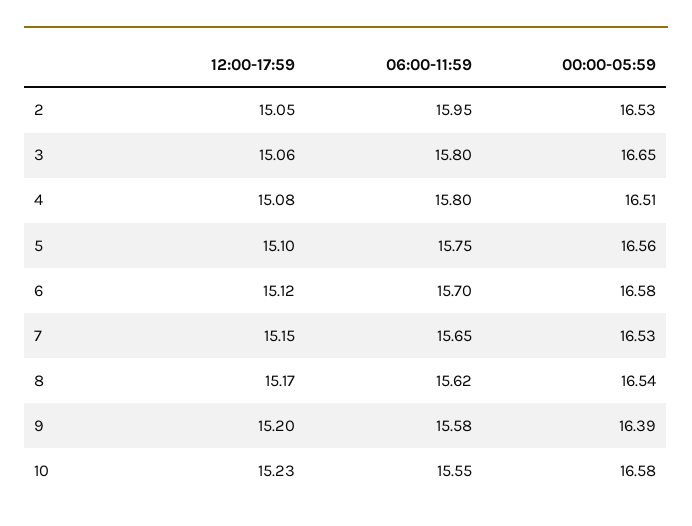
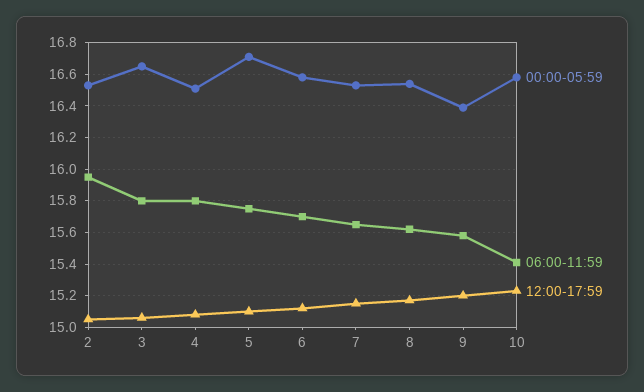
  {
    "12:00-17:59": {
      "2": 15.05,
      "3": 15.06,
      "4": 15.08,
      "5": 15.1,
      "6": 15.12,
      "7": 15.15,
      "8": 15.17,
      "9": 15.2,
      "10": 15.23
    },
    "06:00-11:59": {
      "2": 15.95,
      "3": 15.8,
      "4": 15.8,
      "5": 15.75,
      "6": 15.7,
      "7": 15.65,
      "8": 15.62,
      "9": 15.58,
-     "10": 15.55
+     "10": 15.4
    },
    "00:00-05:59": {
      "2": 16.53,
      "3": 16.65,
      "4": 16.51,
-     "5": 16.56,
+     "5": 16.7,
      "6": 16.58,
      "7": 16.53,
      "8": 16.54,
      "9": 16.39,
      "10": 16.58
    }
  }

